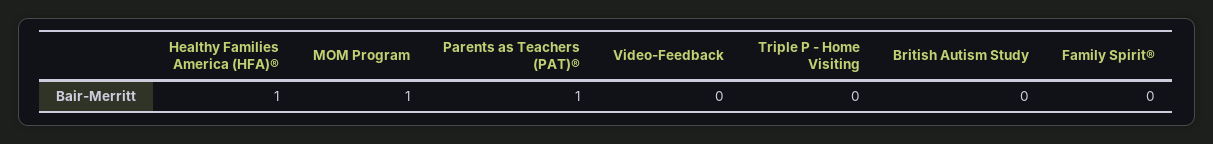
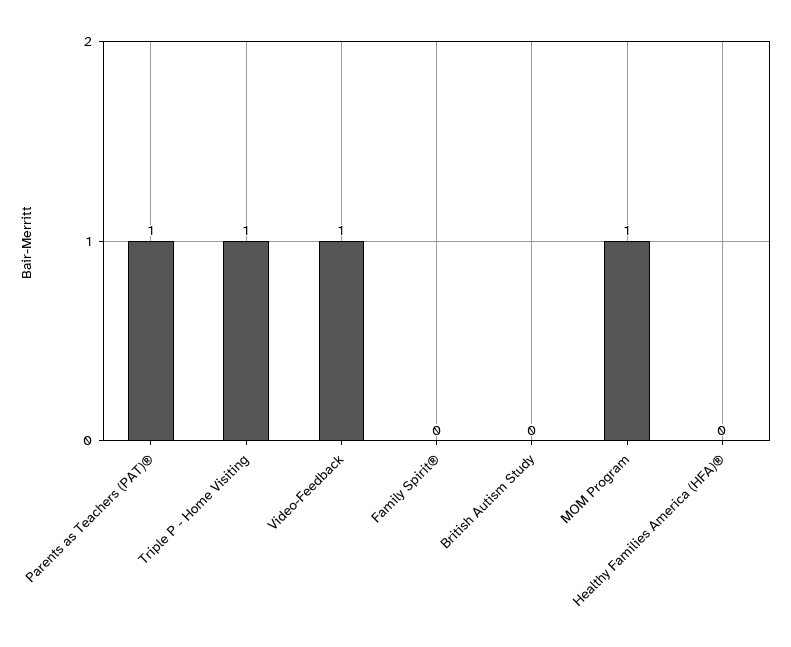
  {
-   "Healthy Families America (HFA)®": 1,
+   "Healthy Families America (HFA)®": 0,
    "MOM Program": 1,
    "Parents as Teachers (PAT)®": 1,
-   "Video-Feedback": 0,
+   "Video-Feedback": 1,
-   "Triple P - Home Visiting": 0,
+   "Triple P - Home Visiting": 1,
    "British Autism Study": 0,
    "Family Spirit®": 0
  }

